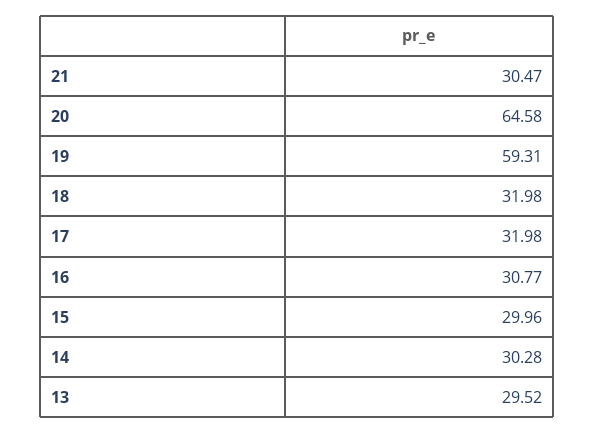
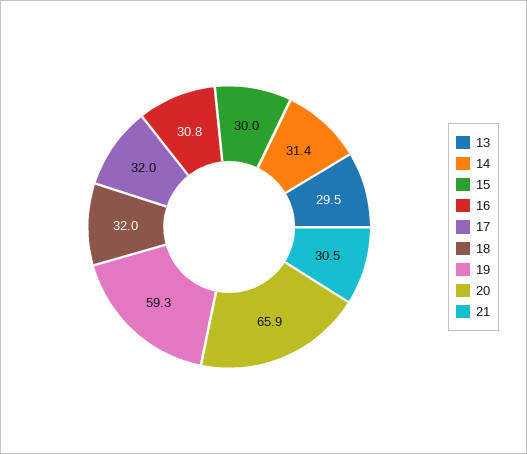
  {
    "21": 30.47,
-   "20": 64.58,
+   "20": 65.9,
    "19": 59.31,
    "18": 31.98,
    "17": 31.98,
    "16": 30.77,
    "15": 29.96,
-   "14": 30.28,
+   "14": 31.4,
    "13": 29.52
  }

